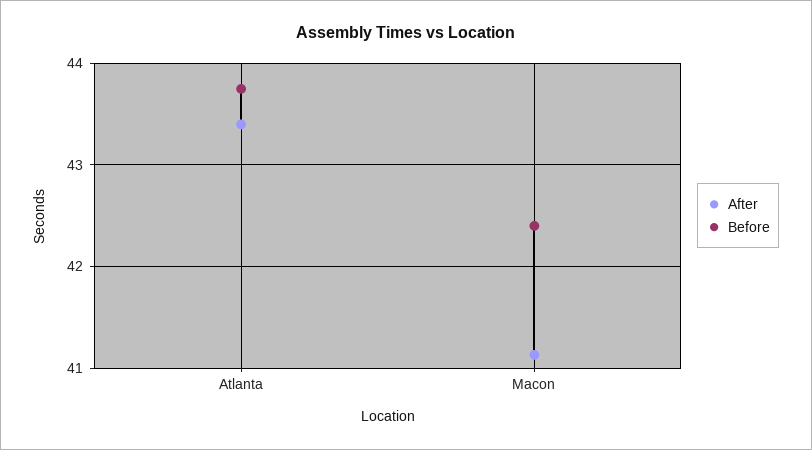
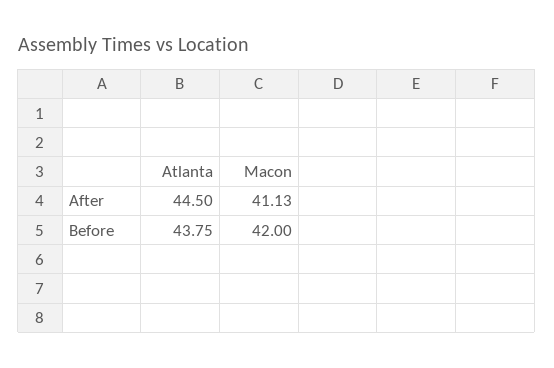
  {
    "After": {
-     "Atlanta": 43.4,
+     "Atlanta": 44.5,
      "Macon": 41.13
    },
    "Before": {
      "Atlanta": 43.75,
-     "Macon": 42.4
+     "Macon": 42
    }
  }

